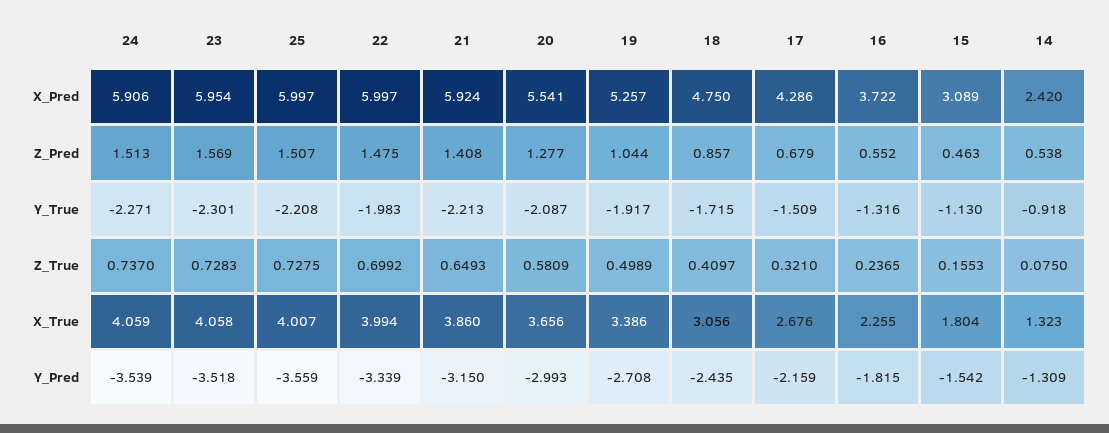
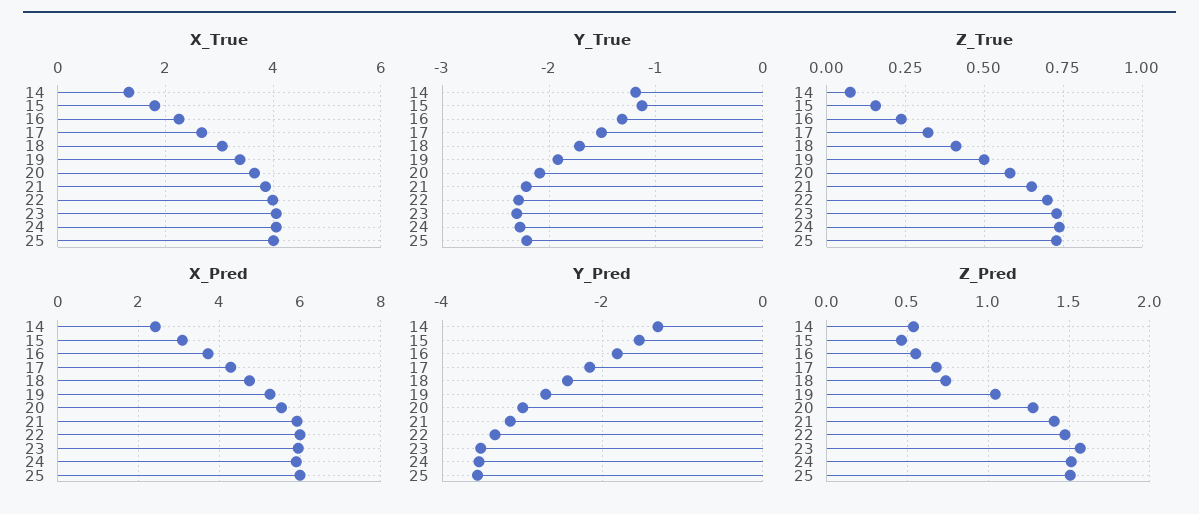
  {
    "X_Pred": {
      "24": 5.906,
      "23": 5.954,
      "25": 5.997,
      "22": 5.997,
      "21": 5.924,
      "20": 5.541,
      "19": 5.257,
      "18": 4.75,
      "17": 4.286,
      "16": 3.722,
      "15": 3.089,
      "14": 2.42
    },
    "Z_Pred": {
      "24": 1.513,
      "23": 1.569,
      "25": 1.507,
      "22": 1.475,
      "21": 1.408,
      "20": 1.277,
      "19": 1.044,
-     "18": 0.857,
+     "18": 0.75,
      "17": 0.679,
      "16": 0.552,
      "15": 0.463,
      "14": 0.538
    },
    "Y_True": {
      "24": -2.271,
      "23": -2.301,
      "25": -2.208,
-     "22": -1.983,
+     "22": -2.3,
      "21": -2.213,
      "20": -2.087,
      "19": -1.917,
      "18": -1.715,
      "17": -1.509,
      "16": -1.316,
      "15": -1.13,
-     "14": -0.918
+     "14": -1.2
    },
    "Z_True": {
      "24": 0.737,
      "23": 0.7283,
      "25": 0.7275,
      "22": 0.6992,
      "21": 0.6493,
      "20": 0.5809,
      "19": 0.4989,
      "18": 0.4097,
      "17": 0.321,
      "16": 0.2365,
      "15": 0.1553,
      "14": 0.075
    },
    "X_True": {
      "24": 4.059,
      "23": 4.058,
      "25": 4.007,
      "22": 3.994,
      "21": 3.86,
      "20": 3.656,
      "19": 3.386,
      "18": 3.056,
      "17": 2.676,
      "16": 2.255,
      "15": 1.804,
      "14": 1.323
    },
    "Y_Pred": {
      "24": -3.539,
      "23": -3.518,
      "25": -3.559,
      "22": -3.339,
      "21": -3.15,
      "20": -2.993,
      "19": -2.708,
      "18": -2.435,
      "17": -2.159,
      "16": -1.815,
      "15": -1.542,
      "14": -1.309
    }
  }

